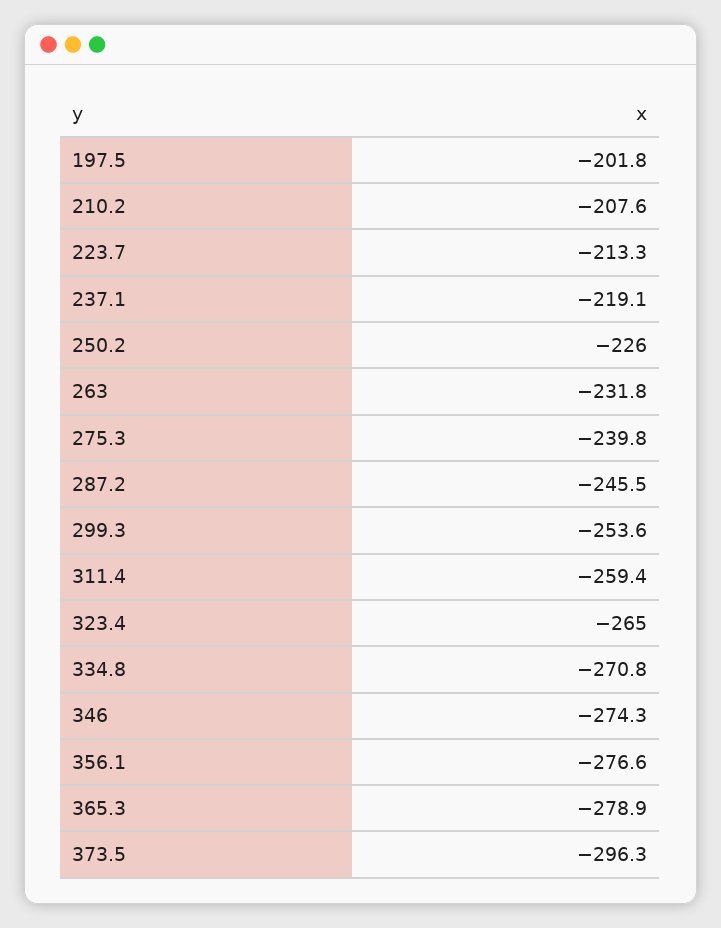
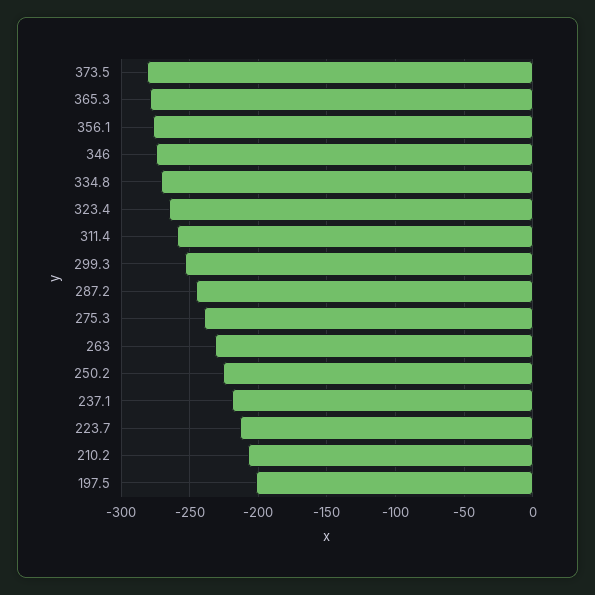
  {
    "197.5": -201.8,
    "210.2": -207.6,
    "223.7": -213.3,
    "237.1": -219.1,
    "250.2": -226,
    "263": -231.8,
    "275.3": -239.8,
    "287.2": -245.5,
    "299.3": -253.6,
    "311.4": -259.4,
    "323.4": -265,
    "334.8": -270.8,
    "346": -274.3,
    "356.1": -276.6,
    "365.3": -278.9,
-   "373.5": -296.3
+   "373.5": -280
  }

